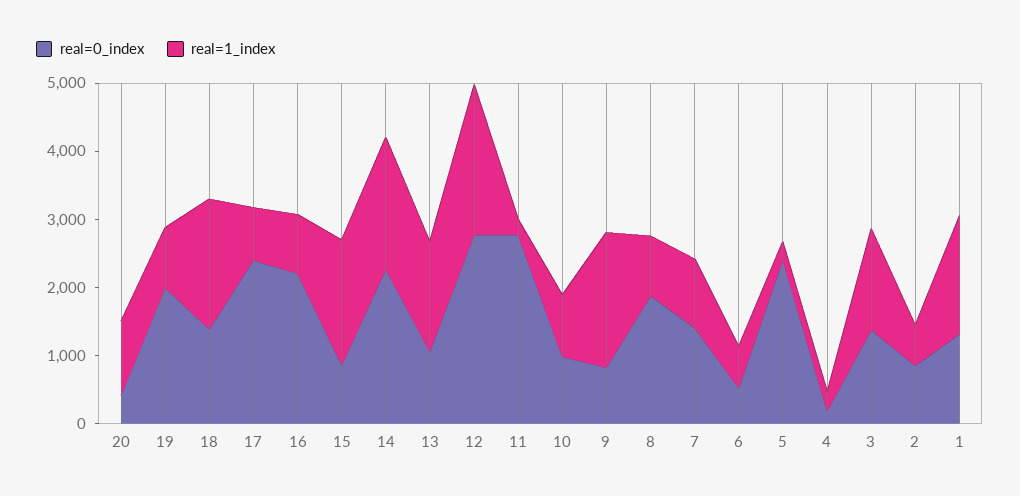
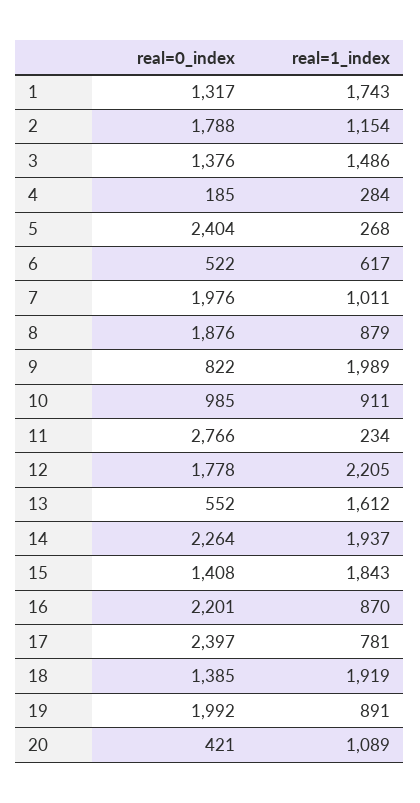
  {
    "real=0_index": {
      "20": 421,
      "19": 1992,
      "18": 1385,
      "17": 2397,
      "16": 2201,
-     "15": 800,
+     "15": 1408,
      "14": 2264,
-     "13": 1000,
+     "13": 552,
-     "12": 2800,
+     "12": 1778,
      "11": 2766,
      "10": 985,
      "9": 822,
      "8": 1876,
-     "7": 1400,
+     "7": 1976,
      "6": 522,
      "5": 2404,
      "4": 185,
      "3": 1376,
-     "2": 800,
+     "2": 1788,
      "1": 1317
    },
    "real=1_index": {
      "20": 1089,
      "19": 891,
      "18": 1919,
      "17": 781,
      "16": 870,
      "15": 1843,
      "14": 1937,
      "13": 1612,
      "12": 2205,
      "11": 234,
      "10": 911,
      "9": 1989,
      "8": 879,
      "7": 1011,
      "6": 617,
      "5": 268,
      "4": 284,
      "3": 1486,
-     "2": 600,
+     "2": 1154,
      "1": 1743
    }
  }

